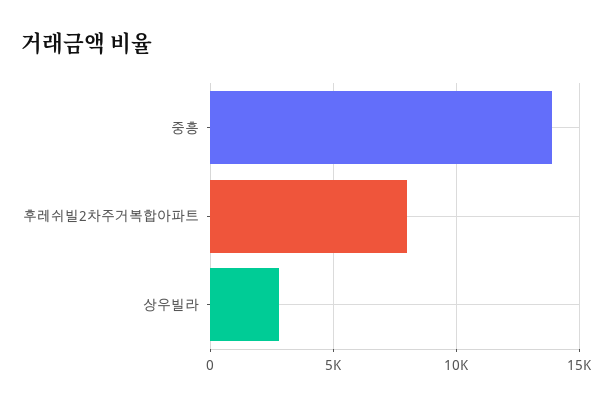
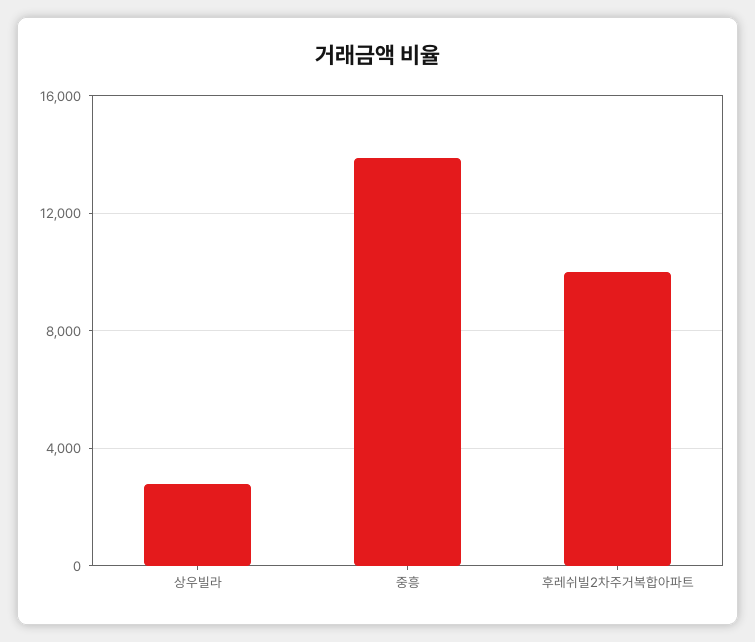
  {
    "중흥": 14000,
-   "후레쉬빌2차주거복합아파트": 8000,
+   "후레쉬빌2차주거복합아파트": 10000,
    "상우빌라": 3000
  }

